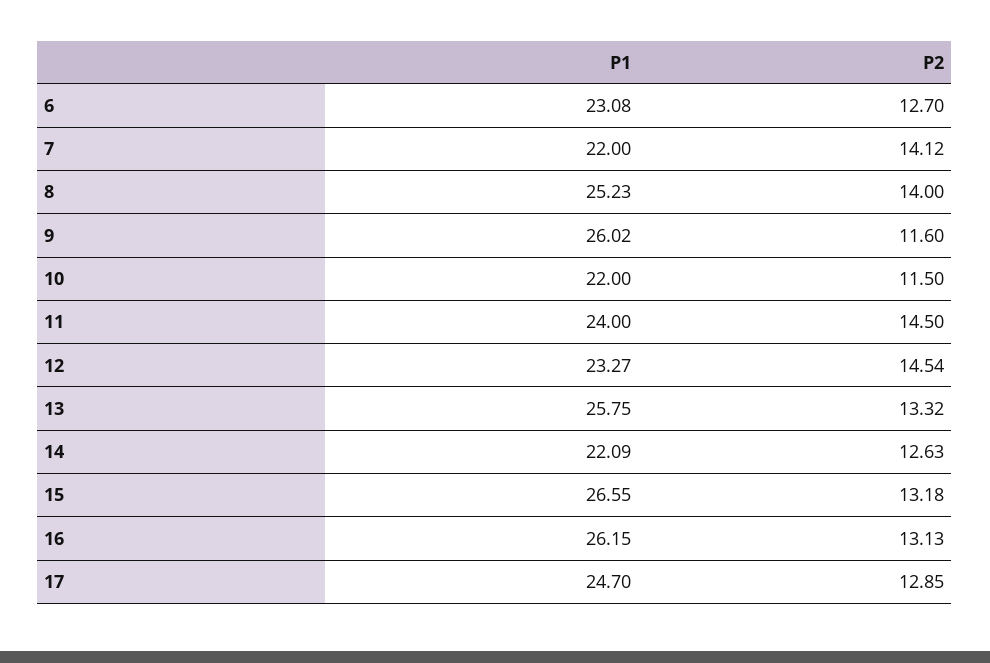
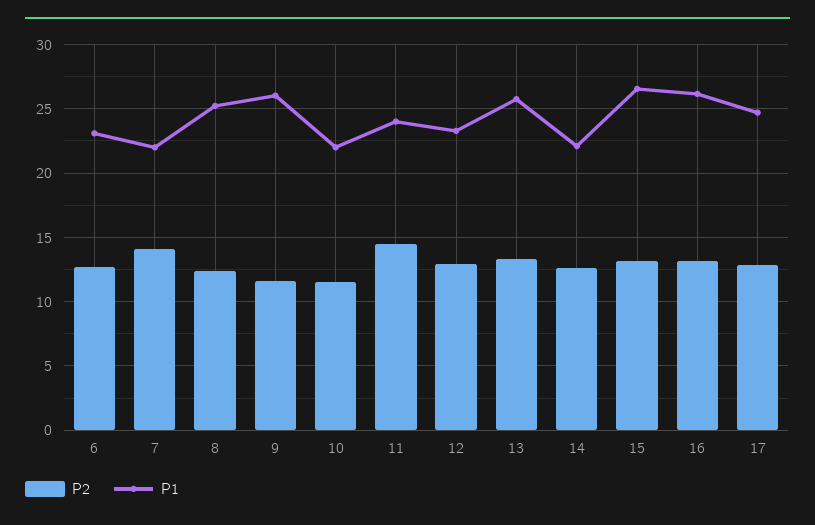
  {
    "P1": {
      "6": 23.08,
      "7": 22,
      "8": 25.23,
      "9": 26.02,
      "10": 22,
      "11": 24,
      "12": 23.27,
      "13": 25.75,
      "14": 22.09,
      "15": 26.55,
      "16": 26.15,
      "17": 24.7
    },
    "P2": {
      "6": 12.7,
      "7": 14.12,
-     "8": 14,
+     "8": 12.5,
      "9": 11.6,
      "10": 11.5,
      "11": 14.5,
-     "12": 14.54,
+     "12": 13,
      "13": 13.32,
      "14": 12.63,
      "15": 13.18,
      "16": 13.13,
      "17": 12.85
    }
  }

